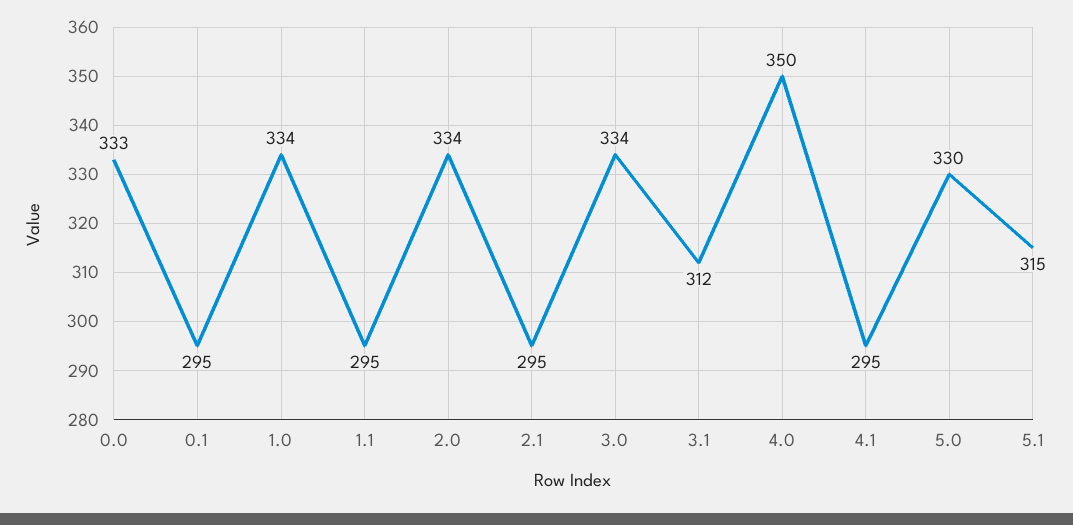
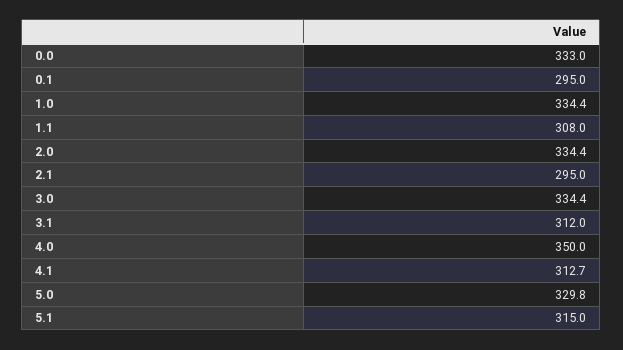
  {
    "0.0": 333,
    "0.1": 295,
    "1.0": 334.4,
-   "1.1": 295,
+   "1.1": 308,
    "2.0": 334.4,
    "2.1": 295,
    "3.0": 334.4,
    "3.1": 312,
    "4.0": 350,
-   "4.1": 295,
+   "4.1": 312.7,
    "5.0": 329.8,
    "5.1": 315
  }

